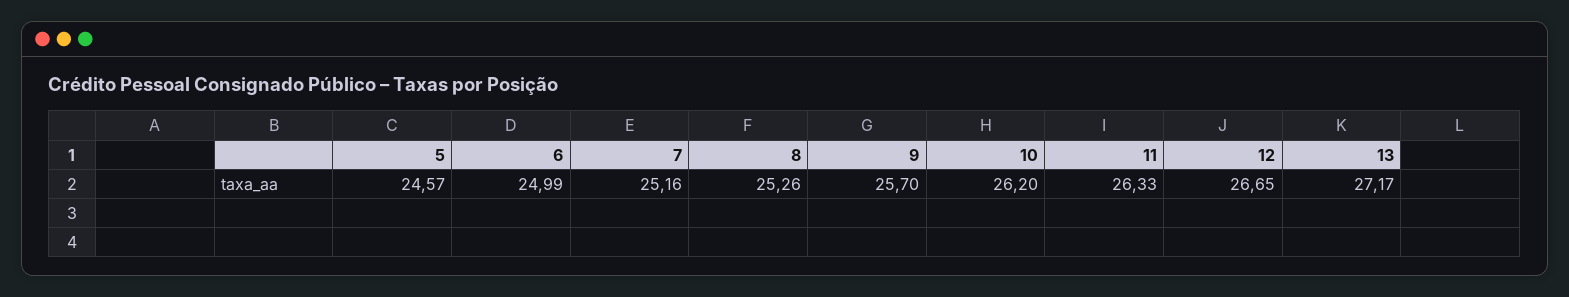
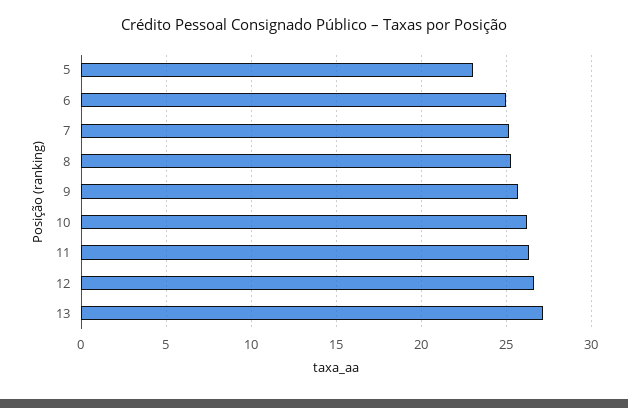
  {
-   "5": 24.57,
+   "5": 23,
    "6": 24.99,
    "7": 25.16,
    "8": 25.26,
    "9": 25.7,
    "10": 26.2,
    "11": 26.33,
    "12": 26.65,
    "13": 27.17
  }

